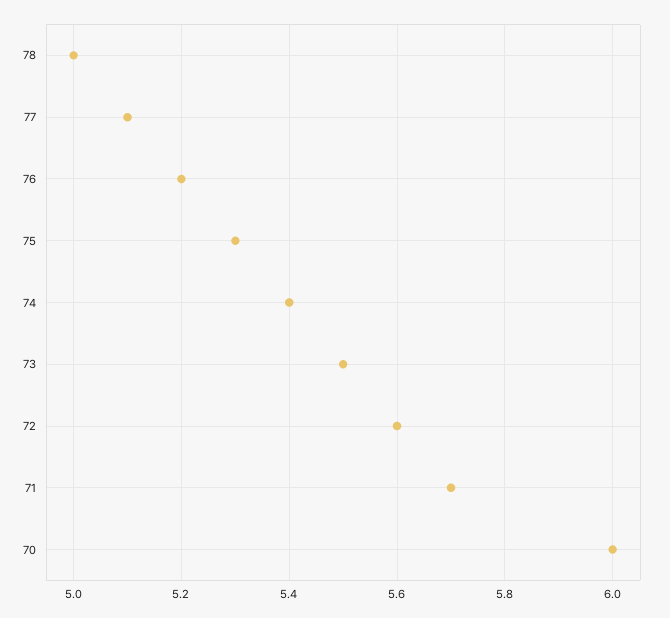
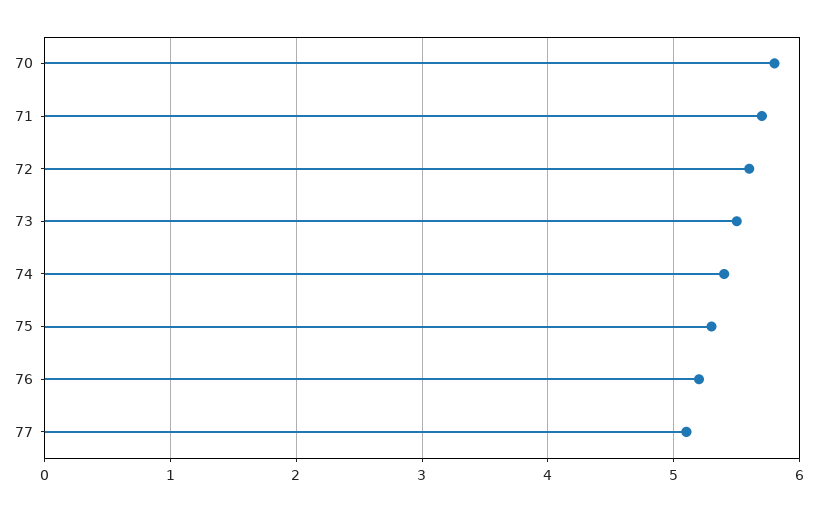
  {
-   "78": 5,
    "77": 5.1,
    "76": 5.2,
    "75": 5.3,
    "74": 5.4,
    "73": 5.5,
    "72": 5.6,
    "71": 5.7,
-   "70": 6
+   "70": 5.8
  }

